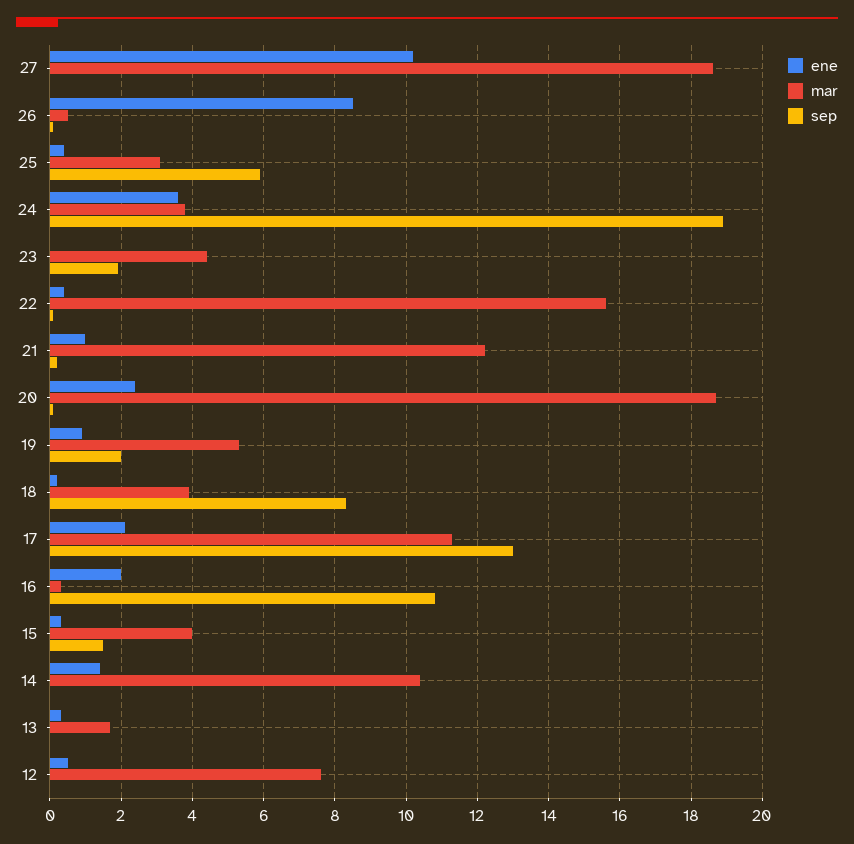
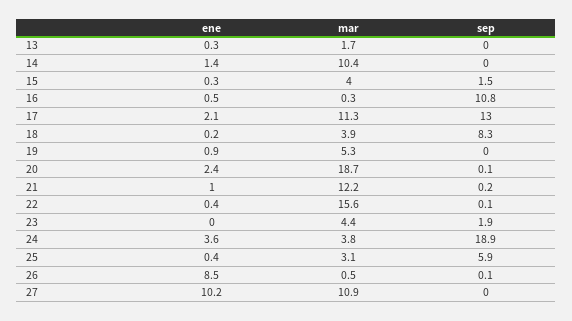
  {
    "ene": {
      "27": 10.2,
      "26": 8.5,
      "25": 0.4,
      "24": 3.6,
      "23": 0,
      "22": 0.4,
      "21": 1,
      "20": 2.4,
      "19": 0.9,
      "18": 0.2,
      "17": 2.1,
-     "16": 2,
+     "16": 0.5,
      "15": 0.3,
      "14": 1.4,
-     "13": 0.3,
+     "13": 0.3
-     "12": 0.5
    },
    "mar": {
-     "27": 18.5,
+     "27": 10.9,
      "26": 0.5,
      "25": 3.1,
      "24": 3.8,
      "23": 4.4,
      "22": 15.6,
      "21": 12.2,
      "20": 18.7,
      "19": 5.3,
      "18": 3.9,
      "17": 11.3,
      "16": 0.3,
      "15": 4,
      "14": 10.4,
-     "13": 1.7,
+     "13": 1.7
-     "12": 7.5
    },
    "sep": {
      "27": 0,
      "26": 0.1,
      "25": 5.9,
      "24": 18.9,
      "23": 1.9,
      "22": 0.1,
      "21": 0.2,
      "20": 0.1,
-     "19": 2,
+     "19": 0,
      "18": 8.3,
      "17": 13,
      "16": 10.8,
      "15": 1.5,
      "14": 0,
-     "13": 0,
+     "13": 0
-     "12": 0
    }
  }

